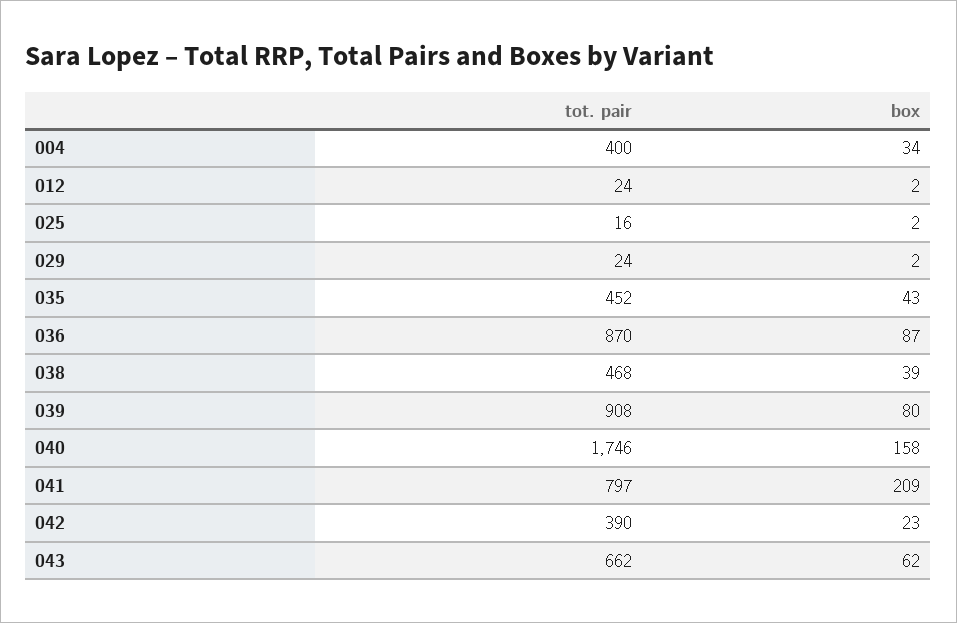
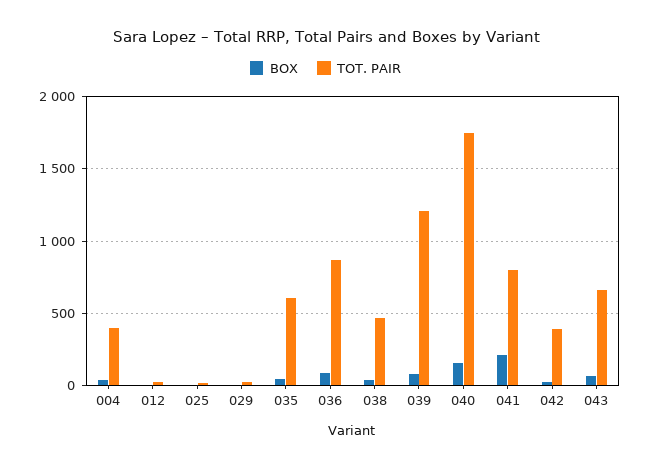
  {
    "tot. pair": {
      "004": 400,
      "012": 24,
      "025": 16,
      "029": 24,
-     "035": 452,
+     "035": 600,
      "036": 870,
      "038": 468,
-     "039": 908,
+     "039": 1200,
      "040": 1746,
      "041": 797,
      "042": 390,
      "043": 662
    },
    "box": {
      "004": 34,
      "012": 2,
      "025": 2,
      "029": 2,
      "035": 43,
      "036": 87,
      "038": 39,
      "039": 80,
      "040": 158,
      "041": 209,
      "042": 23,
      "043": 62
    }
  }

